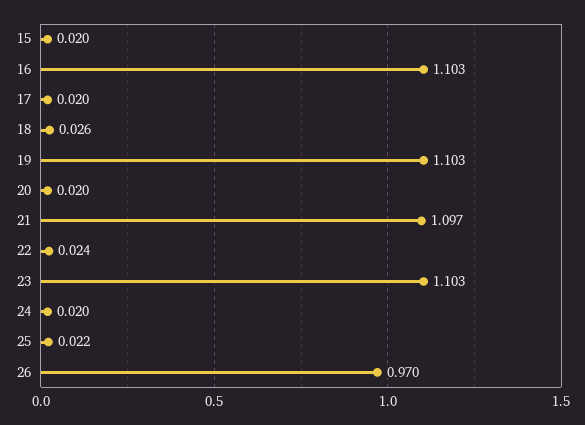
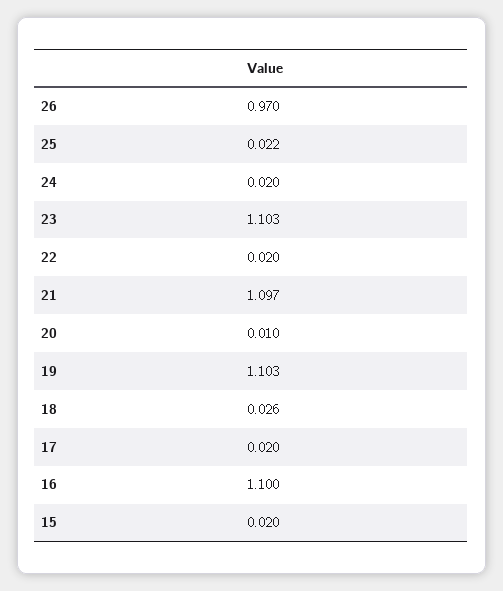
  {
    "15": 0.02,
-   "16": 1.103,
+   "16": 1.1,
    "17": 0.02,
    "18": 0.026,
    "19": 1.103,
-   "20": 0.02,
+   "20": 0.01,
    "21": 1.097,
-   "22": 0.024,
+   "22": 0.02,
    "23": 1.103,
    "24": 0.02,
    "25": 0.022,
    "26": 0.97
  }

